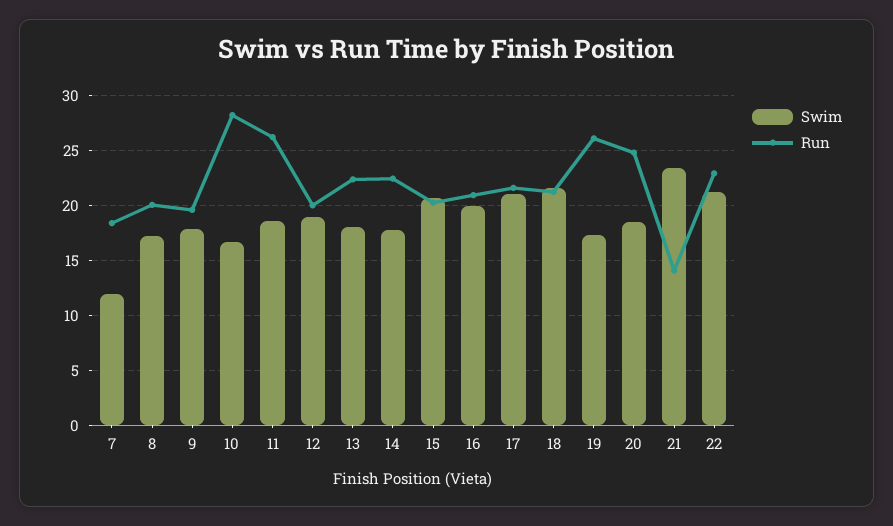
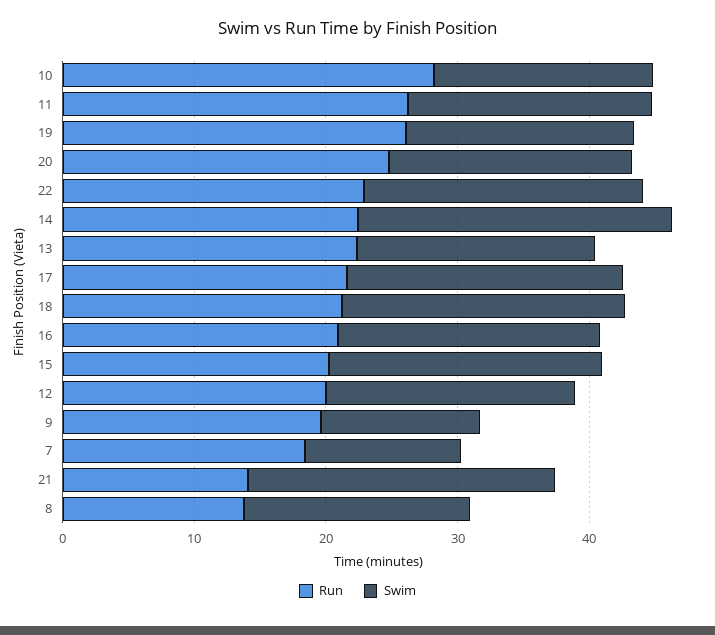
  {
    "Swim": {
      "7": 12,
      "8": 17,
-     "9": 18,
+     "9": 12,
      "10": 17,
      "11": 19,
      "12": 19,
      "13": 18,
-     "14": 18,
+     "14": 24,
      "15": 21,
      "16": 20,
      "17": 21,
      "18": 22,
      "19": 17,
      "20": 18,
      "21": 23,
      "22": 21
    },
    "Run": {
      "7": 18,
-     "8": 20,
+     "8": 14,
      "9": 20,
      "10": 28,
      "11": 26,
      "12": 20,
      "13": 22,
      "14": 22,
      "15": 20,
      "16": 21,
      "17": 22,
      "18": 21,
      "19": 26,
      "20": 25,
      "21": 14,
      "22": 23
    }
  }

